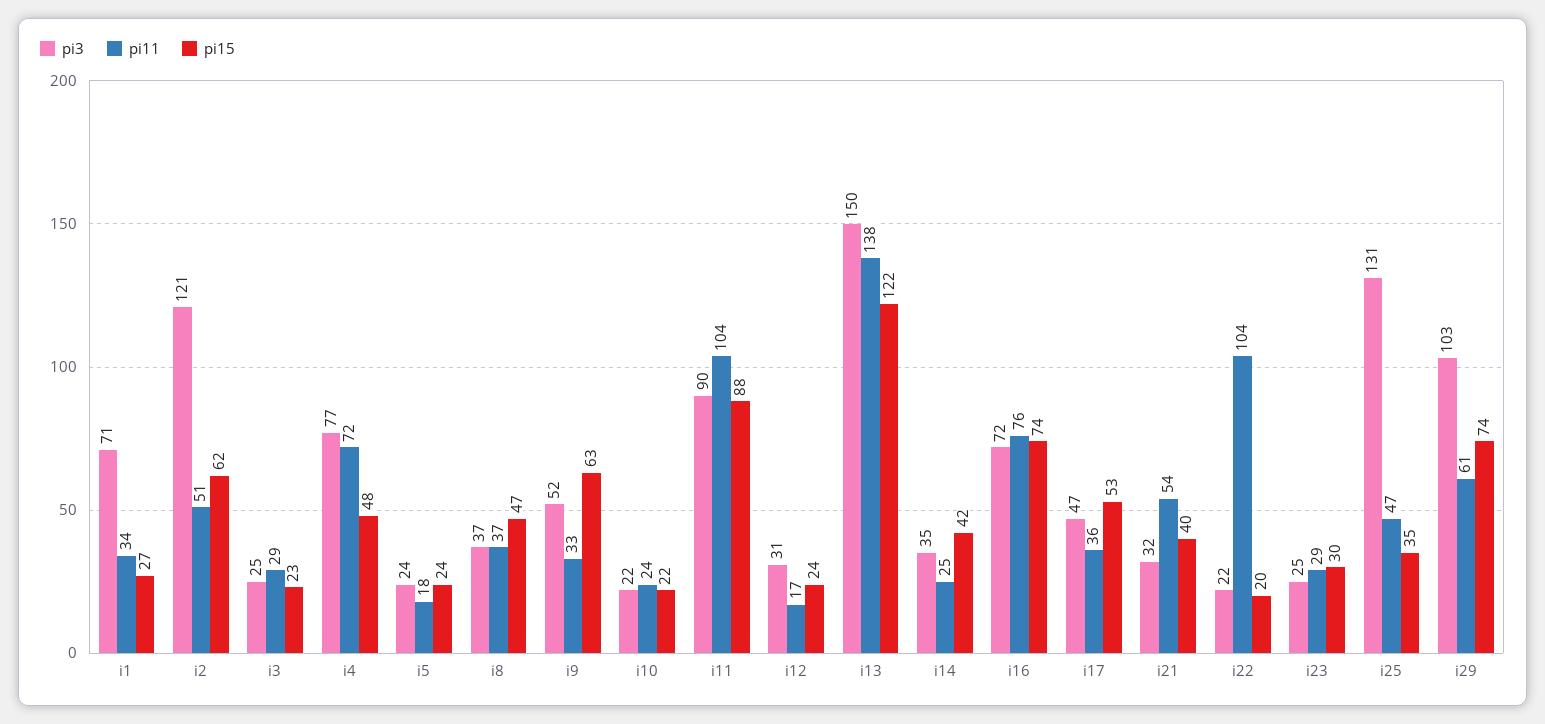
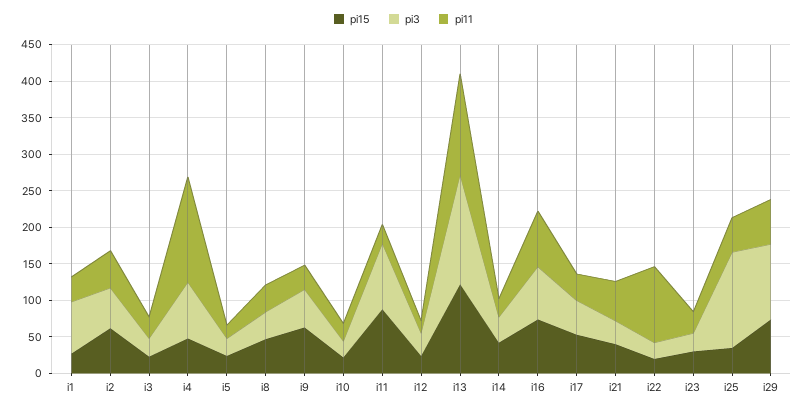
  {
    "pi3": {
      "i1": 71,
-     "i2": 121,
+     "i2": 50,
      "i3": 25,
      "i4": 77,
      "i5": 24,
      "i8": 37,
      "i9": 52,
      "i10": 22,
      "i11": 90,
      "i12": 31,
      "i13": 150,
      "i14": 35,
      "i16": 72,
      "i17": 47,
      "i21": 32,
      "i22": 22,
      "i23": 25,
      "i25": 131,
      "i29": 103
    },
    "pi11": {
      "i1": 34,
      "i2": 51,
      "i3": 29,
-     "i4": 72,
+     "i4": 150,
      "i5": 18,
      "i8": 37,
      "i9": 33,
      "i10": 24,
-     "i11": 104,
+     "i11": 25,
      "i12": 17,
      "i13": 138,
      "i14": 25,
      "i16": 76,
      "i17": 36,
      "i21": 54,
      "i22": 104,
      "i23": 29,
      "i25": 47,
      "i29": 61
    },
    "pi15": {
      "i1": 27,
      "i2": 62,
      "i3": 23,
      "i4": 48,
      "i5": 24,
      "i8": 47,
      "i9": 63,
      "i10": 22,
      "i11": 88,
      "i12": 24,
      "i13": 122,
      "i14": 42,
      "i16": 74,
      "i17": 53,
      "i21": 40,
      "i22": 20,
      "i23": 30,
      "i25": 35,
      "i29": 74
    }
  }

